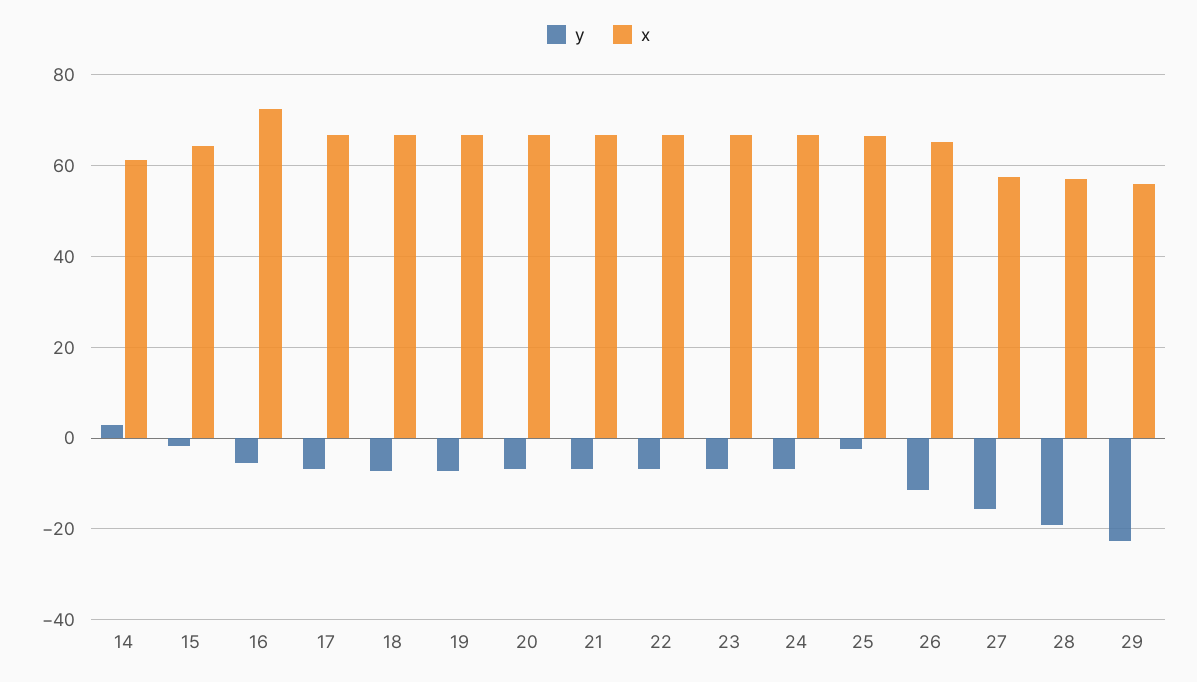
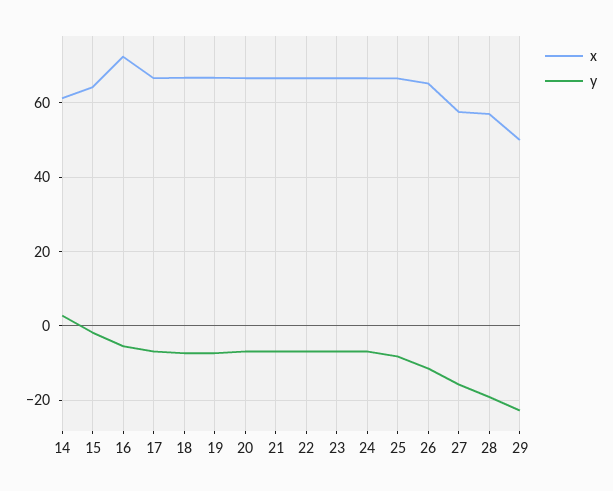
  {
    "y": {
      "14": 2,
      "15": -2,
      "16": -6,
      "17": -6,
      "18": -8,
      "19": -8,
      "20": -6,
      "21": -6,
      "22": -6,
      "23": -6,
      "24": -6,
-     "25": -2,
+     "25": -8,
      "26": -12,
      "27": -16,
      "28": -20,
      "29": -22
    },
    "x": {
      "14": 62,
      "15": 64,
      "16": 72,
      "17": 66,
      "18": 66,
      "19": 66,
      "20": 66,
      "21": 66,
      "22": 66,
      "23": 66,
      "24": 66,
      "25": 66,
      "26": 66,
      "27": 58,
      "28": 58,
-     "29": 56
+     "29": 50
    }
  }

